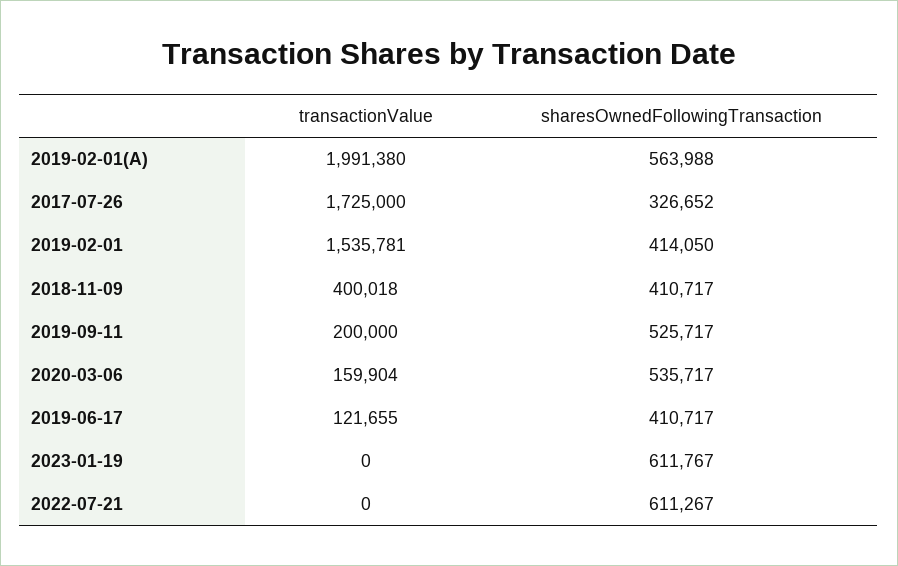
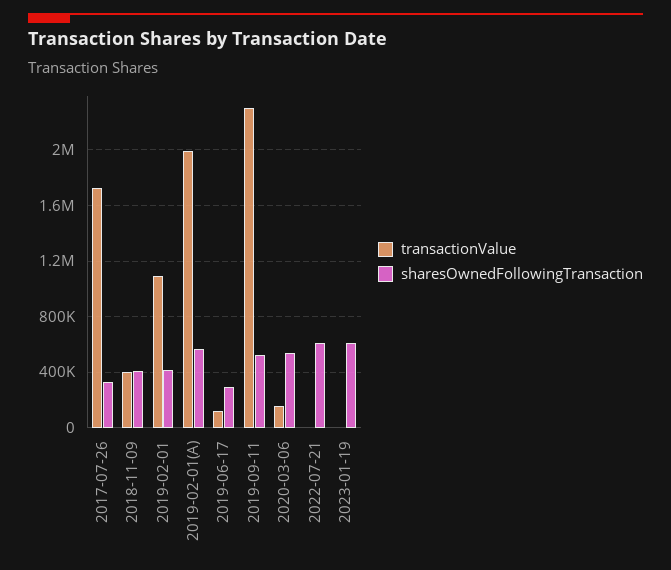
  {
    "transactionValue": {
      "2019-02-01(A)": 1991380,
      "2017-07-26": 1725000,
-     "2019-02-01": 1535781,
+     "2019-02-01": 1100000,
      "2018-11-09": 400018,
-     "2019-09-11": 200000,
+     "2019-09-11": 2300000,
      "2020-03-06": 159904,
      "2019-06-17": 121655,
      "2023-01-19": 0,
      "2022-07-21": 0
    },
    "sharesOwnedFollowingTransaction": {
      "2019-02-01(A)": 563988,
      "2017-07-26": 326652,
      "2019-02-01": 414050,
      "2018-11-09": 410717,
      "2019-09-11": 525717,
      "2020-03-06": 535717,
-     "2019-06-17": 410717,
+     "2019-06-17": 300000,
      "2023-01-19": 611767,
      "2022-07-21": 611267
    }
  }

